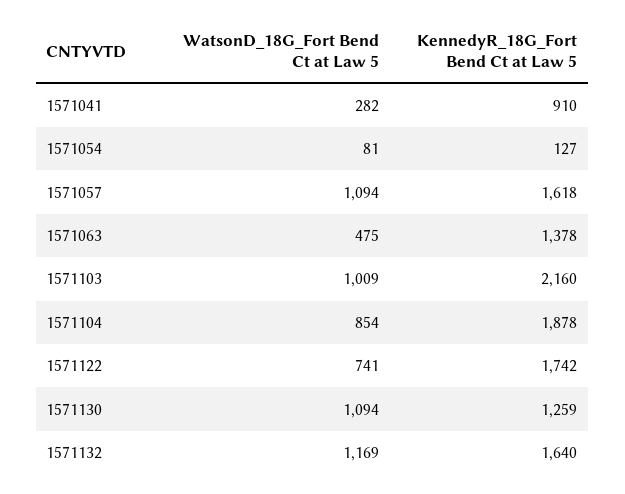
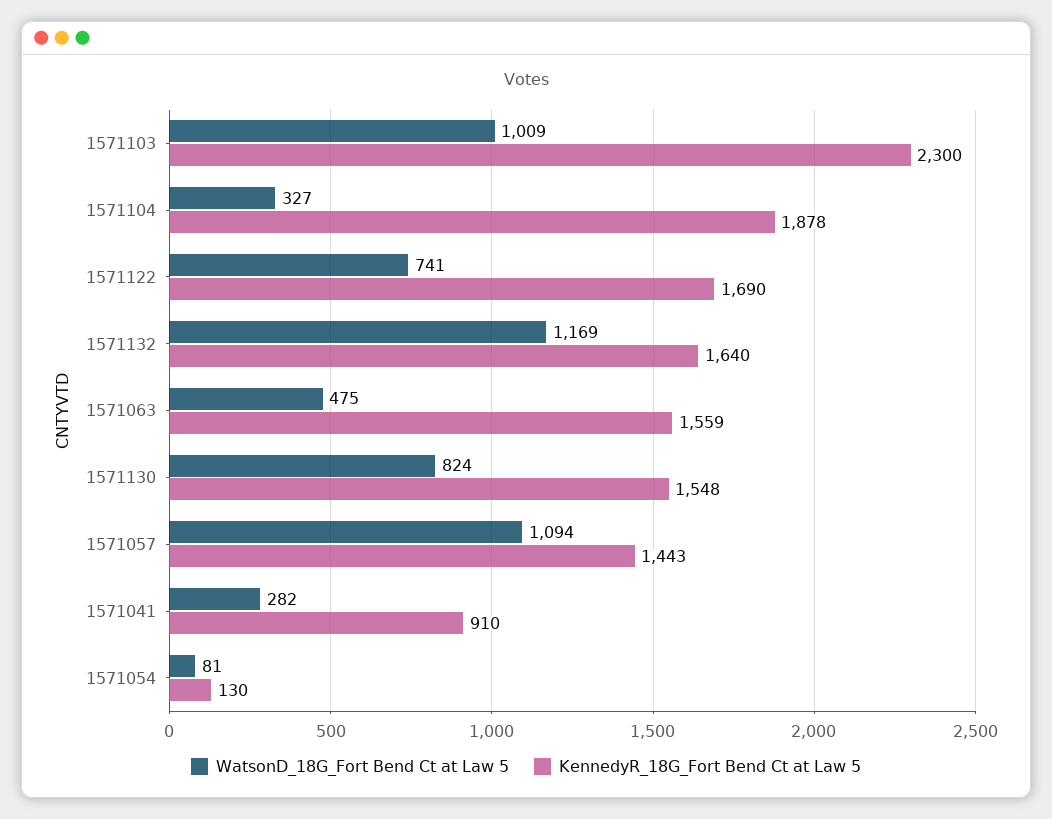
  {
    "WatsonD_18G_Fort Bend Ct at Law 5": {
      "1571041": 282,
      "1571054": 81,
      "1571057": 1094,
      "1571063": 475,
      "1571103": 1009,
-     "1571104": 854,
+     "1571104": 327,
      "1571122": 741,
-     "1571130": 1094,
+     "1571130": 824,
      "1571132": 1169
    },
    "KennedyR_18G_Fort Bend Ct at Law 5": {
      "1571041": 910,
-     "1571054": 127,
+     "1571054": 130,
-     "1571057": 1618,
+     "1571057": 1443,
-     "1571063": 1378,
+     "1571063": 1559,
-     "1571103": 2160,
+     "1571103": 2300,
      "1571104": 1878,
-     "1571122": 1742,
+     "1571122": 1690,
-     "1571130": 1259,
+     "1571130": 1548,
      "1571132": 1640
    }
  }

